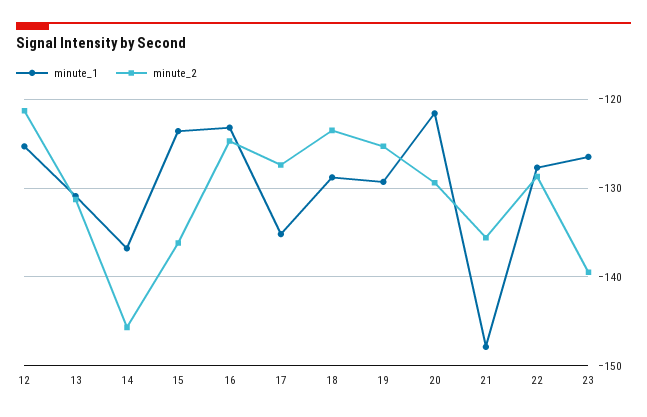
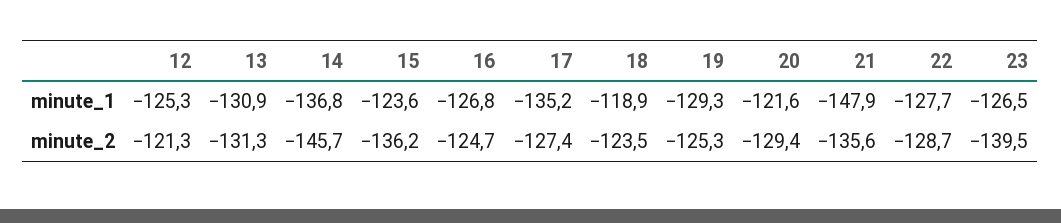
  {
    "minute_1": {
      "12": -125.3,
      "13": -130.9,
      "14": -136.8,
      "15": -123.6,
-     "16": -123,
+     "16": -126.8,
      "17": -135.2,
-     "18": -129,
+     "18": -118.9,
      "19": -129.3,
      "20": -121.6,
      "21": -147.9,
      "22": -127.7,
      "23": -126.5
    },
    "minute_2": {
      "12": -121.3,
      "13": -131.3,
      "14": -145.7,
      "15": -136.2,
      "16": -124.7,
      "17": -127.4,
      "18": -123.5,
      "19": -125.3,
      "20": -129.4,
      "21": -135.6,
      "22": -128.7,
      "23": -139.5
    }
  }

